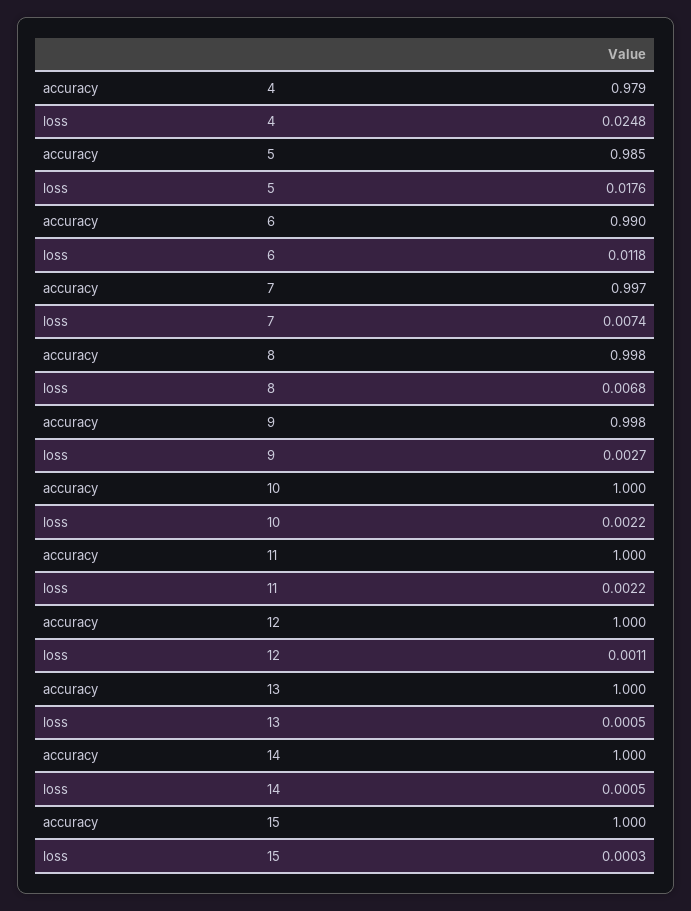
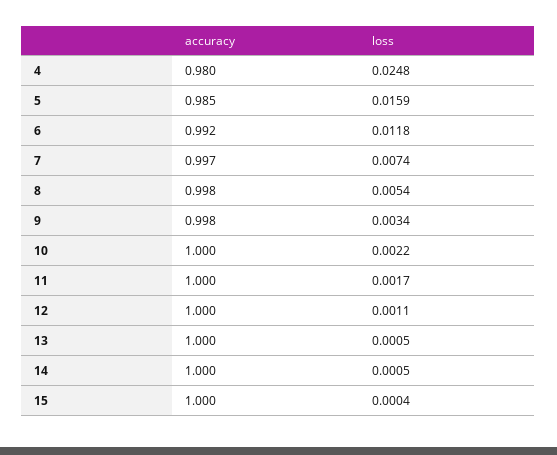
  {
    "accuracy": {
-     "4": 0.979,
+     "4": 0.98,
      "5": 0.985,
-     "6": 0.99,
+     "6": 0.992,
      "7": 0.997,
      "8": 0.998,
      "9": 0.998,
      "10": 1,
      "11": 1,
      "12": 1,
      "13": 1,
      "14": 1,
      "15": 1
    },
    "loss": {
      "4": 0.0248,
-     "5": 0.0176,
+     "5": 0.0159,
      "6": 0.0118,
      "7": 0.0074,
-     "8": 0.0068,
+     "8": 0.0054,
-     "9": 0.0027,
+     "9": 0.0034,
      "10": 0.0022,
-     "11": 0.0022,
+     "11": 0.0017,
      "12": 0.0011,
      "13": 0.0005,
      "14": 0.0005,
-     "15": 0.0003
+     "15": 0.0004
    }
  }

